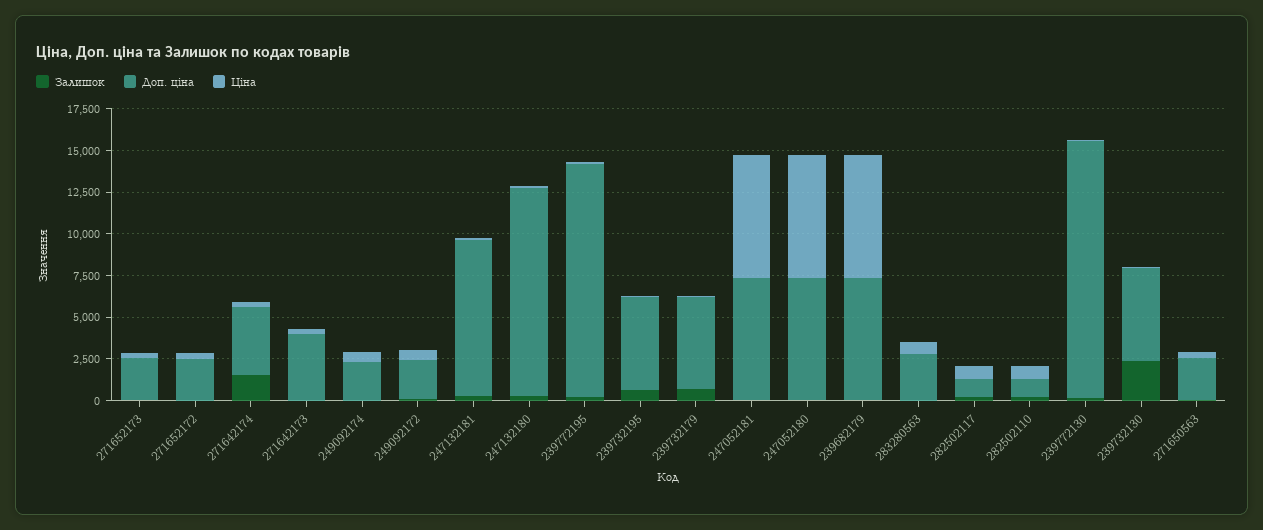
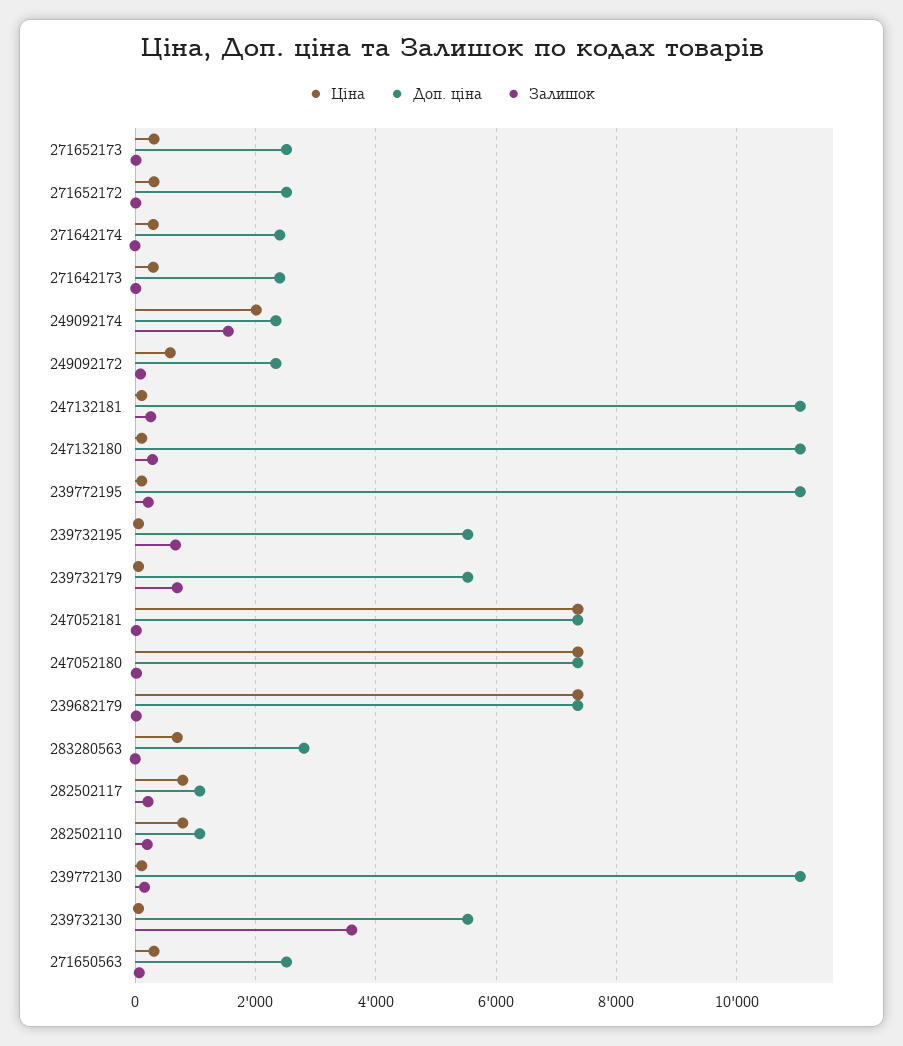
  {
    "Залишок": {
      "271652173": 0,
      "271652172": 0,
-     "271642174": 1500,
+     "271642174": 0,
      "271642173": 0,
-     "249092174": 0,
+     "249092174": 1600,
      "249092172": 0,
      "247132181": 200,
      "247132180": 200,
      "239772195": 200,
      "239732195": 600,
      "239732179": 800,
      "247052181": 0,
      "247052180": 0,
      "239682179": 0,
      "283280563": 0,
      "282502117": 200,
      "282502110": 200,
      "239772130": 200,
-     "239732130": 2500,
+     "239732130": 3600,
      "271650563": 0
    },
    "Доп. ціна": {
      "271652173": 2600,
      "271652172": 2600,
-     "271642174": 4000,
+     "271642174": 2400,
-     "271642173": 4000,
+     "271642173": 2400,
      "249092174": 2400,
      "249092172": 2400,
-     "247132181": 9500,
+     "247132181": 11000,
-     "247132180": 12500,
+     "247132180": 11000,
-     "239772195": 14000,
+     "239772195": 11000,
      "239732195": 5600,
      "239732179": 5600,
      "247052181": 7400,
      "247052180": 7400,
      "239682179": 7400,
      "283280563": 2800,
      "282502117": 1000,
      "282502110": 1000,
-     "239772130": 15500,
+     "239772130": 11000,
      "239732130": 5600,
      "271650563": 2600
    },
    "Ціна": {
      "271652173": 400,
      "271652172": 400,
      "271642174": 400,
      "271642173": 400,
-     "249092174": 500,
+     "249092174": 2000,
      "249092172": 600,
      "247132181": 200,
      "247132180": 200,
      "239772195": 200,
      "239732195": 0,
      "239732179": 0,
      "247052181": 7400,
      "247052180": 7400,
      "239682179": 7400,
      "283280563": 800,
      "282502117": 800,
      "282502110": 800,
      "239772130": 200,
      "239732130": 0,
      "271650563": 400
    }
  }

